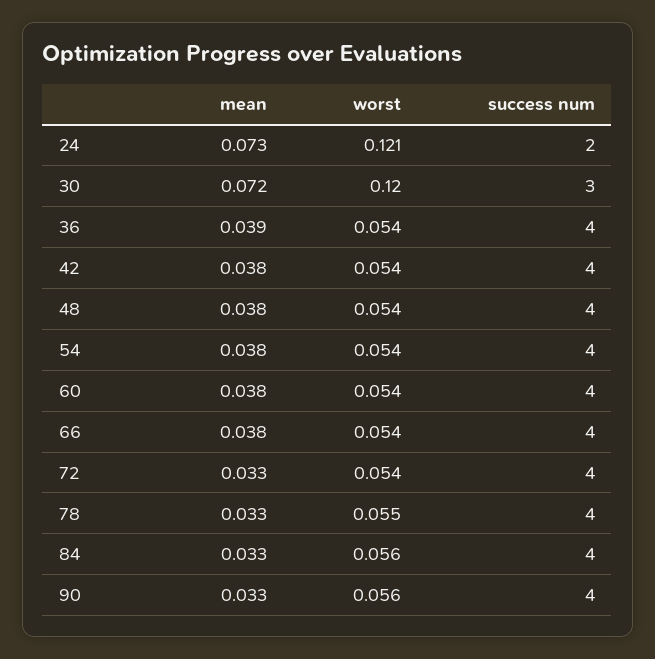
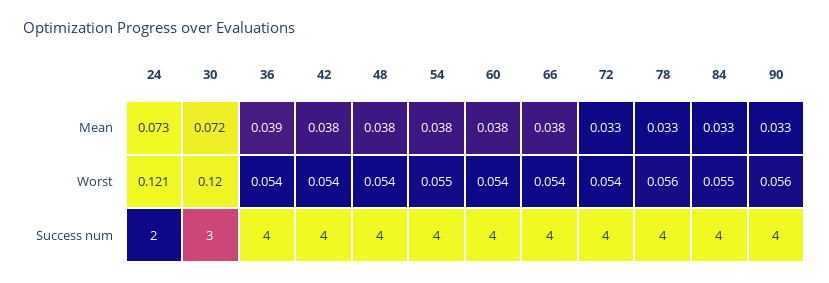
  {
    "mean": {
      "24": 0.073,
      "30": 0.072,
      "36": 0.039,
      "42": 0.038,
      "48": 0.038,
      "54": 0.038,
      "60": 0.038,
      "66": 0.038,
      "72": 0.033,
      "78": 0.033,
      "84": 0.033,
      "90": 0.033
    },
    "worst": {
      "24": 0.121,
      "30": 0.12,
      "36": 0.054,
      "42": 0.054,
      "48": 0.054,
-     "54": 0.054,
+     "54": 0.055,
      "60": 0.054,
      "66": 0.054,
      "72": 0.054,
-     "78": 0.055,
+     "78": 0.056,
-     "84": 0.056,
+     "84": 0.055,
      "90": 0.056
    },
    "success num": {
      "24": 2,
      "30": 3,
      "36": 4,
      "42": 4,
      "48": 4,
      "54": 4,
      "60": 4,
      "66": 4,
      "72": 4,
      "78": 4,
      "84": 4,
      "90": 4
    }
  }

